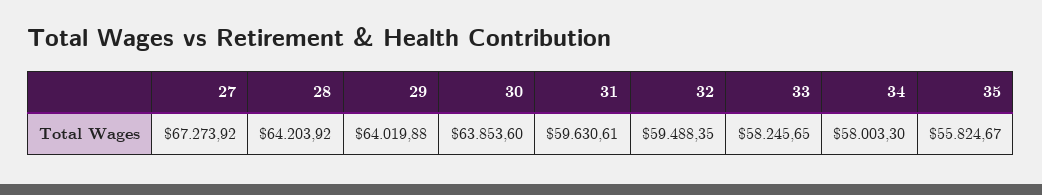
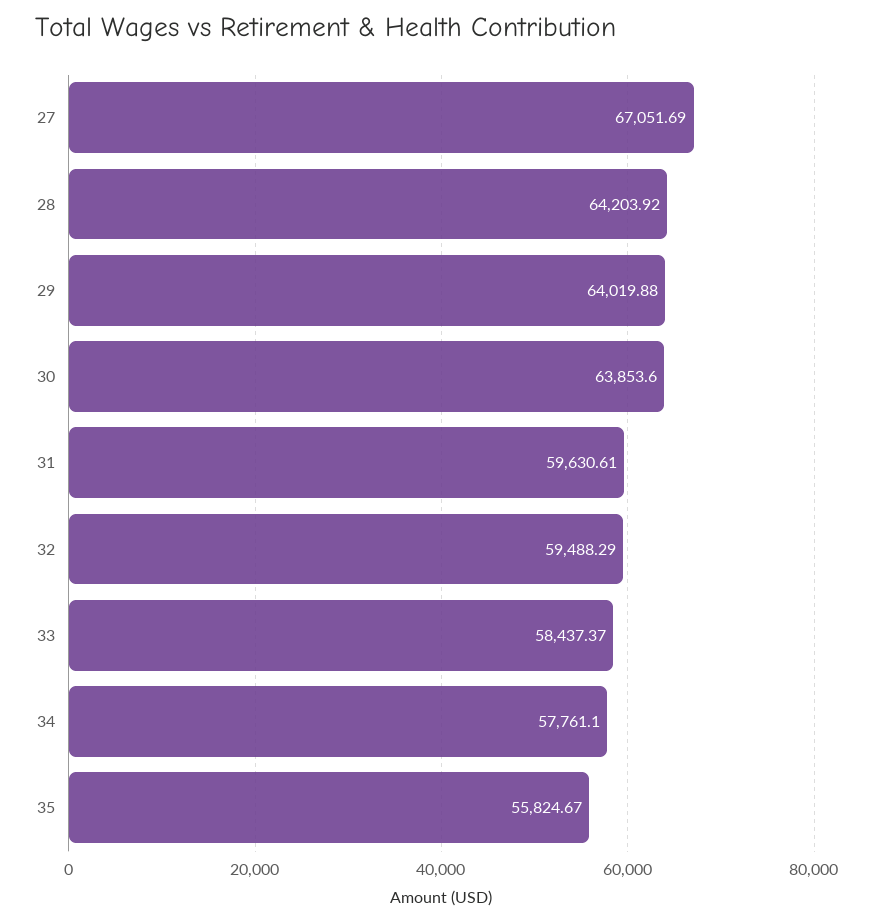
  {
-   "27": 67273.92,
+   "27": 67051.69,
    "28": 64203.92,
    "29": 64019.88,
    "30": 63853.6,
    "31": 59630.61,
-   "32": 59488.35,
+   "32": 59488.29,
-   "33": 58245.65,
+   "33": 58437.37,
-   "34": 58003.3,
+   "34": 57761.1,
    "35": 55824.67
  }

